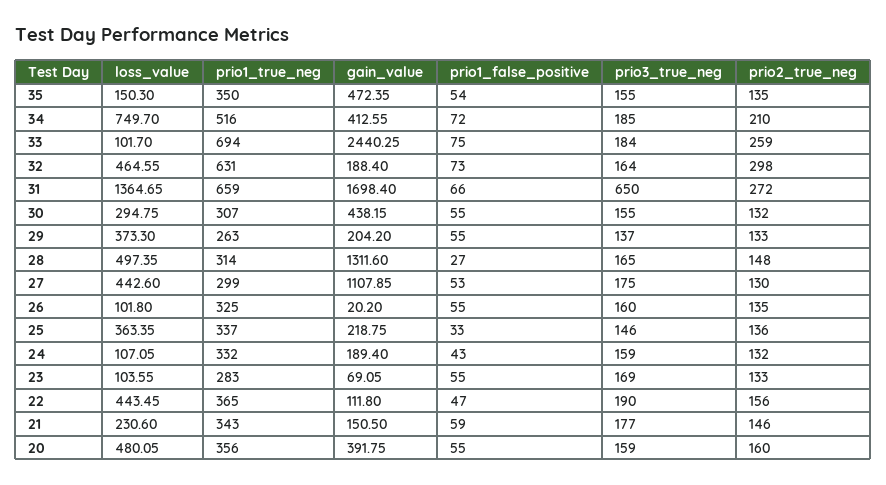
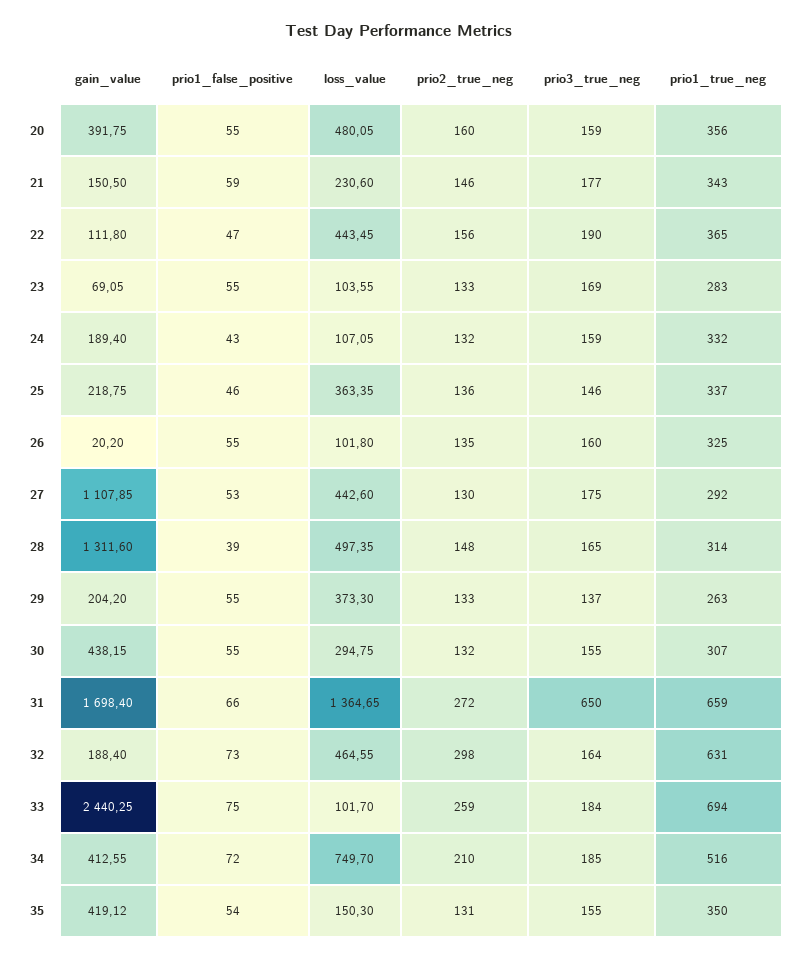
  {
    "loss_value": {
      "35": 150.3,
      "34": 749.7,
      "33": 101.7,
      "32": 464.55,
      "31": 1364.65,
      "30": 294.75,
      "29": 373.3,
      "28": 497.35,
      "27": 442.6,
      "26": 101.8,
      "25": 363.35,
      "24": 107.05,
      "23": 103.55,
      "22": 443.45,
      "21": 230.6,
      "20": 480.05
    },
    "prio1_true_neg": {
      "35": 350,
      "34": 516,
      "33": 694,
      "32": 631,
      "31": 659,
      "30": 307,
      "29": 263,
      "28": 314,
-     "27": 299,
+     "27": 292,
      "26": 325,
      "25": 337,
      "24": 332,
      "23": 283,
      "22": 365,
      "21": 343,
      "20": 356
    },
    "gain_value": {
-     "35": 472.35,
+     "35": 419.12,
      "34": 412.55,
      "33": 2440.25,
      "32": 188.4,
      "31": 1698.4,
      "30": 438.15,
      "29": 204.2,
      "28": 1311.6,
      "27": 1107.85,
      "26": 20.2,
      "25": 218.75,
      "24": 189.4,
      "23": 69.05,
      "22": 111.8,
      "21": 150.5,
      "20": 391.75
    },
    "prio1_false_positive": {
      "35": 54,
      "34": 72,
      "33": 75,
      "32": 73,
      "31": 66,
      "30": 55,
      "29": 55,
-     "28": 27,
+     "28": 39,
      "27": 53,
      "26": 55,
-     "25": 33,
+     "25": 46,
      "24": 43,
      "23": 55,
      "22": 47,
      "21": 59,
      "20": 55
    },
    "prio3_true_neg": {
      "35": 155,
      "34": 185,
      "33": 184,
      "32": 164,
      "31": 650,
      "30": 155,
      "29": 137,
      "28": 165,
      "27": 175,
      "26": 160,
      "25": 146,
      "24": 159,
      "23": 169,
      "22": 190,
      "21": 177,
      "20": 159
    },
    "prio2_true_neg": {
-     "35": 135,
+     "35": 131,
      "34": 210,
      "33": 259,
      "32": 298,
      "31": 272,
      "30": 132,
      "29": 133,
      "28": 148,
      "27": 130,
      "26": 135,
      "25": 136,
      "24": 132,
      "23": 133,
      "22": 156,
      "21": 146,
      "20": 160
    }
  }

